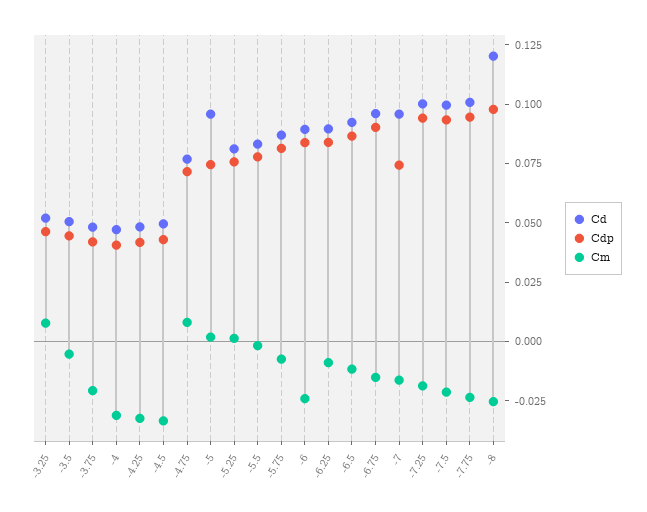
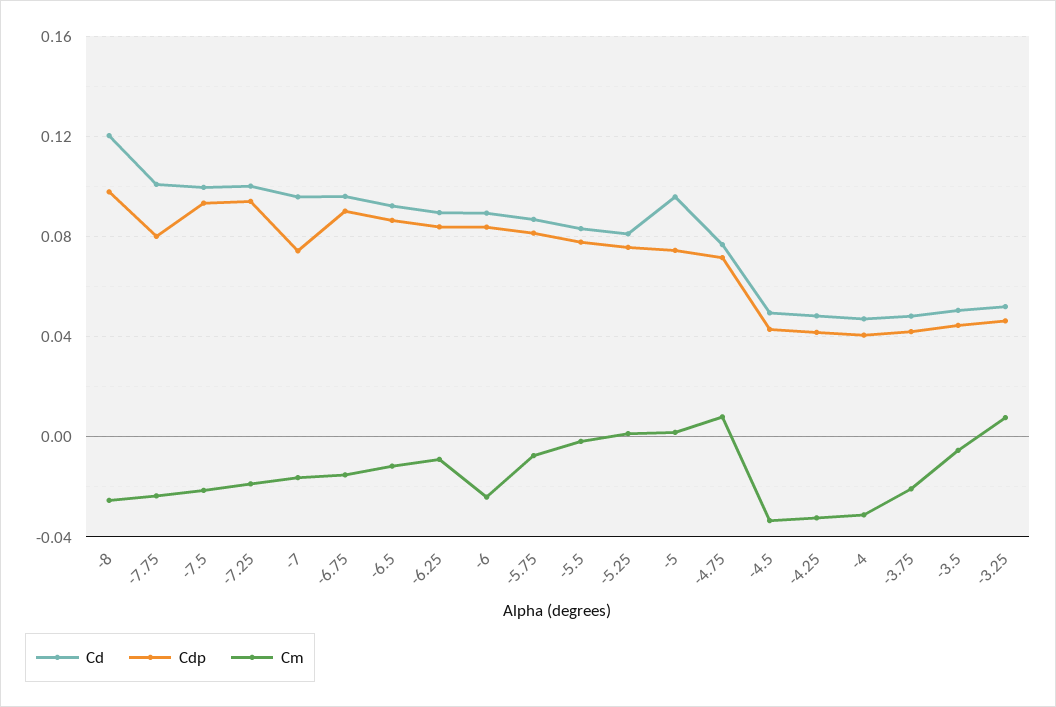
  {
    "Cd": {
      "-3.25": 0.05,
      "-3.5": 0.05,
      "-3.75": 0.05,
      "-4": 0.045,
      "-4.25": 0.05,
      "-4.5": 0.05,
      "-4.75": 0.075,
      "-5": 0.095,
      "-5.25": 0.08,
      "-5.5": 0.085,
      "-5.75": 0.085,
      "-6": 0.09,
      "-6.25": 0.09,
      "-6.5": 0.09,
      "-6.75": 0.095,
      "-7": 0.095,
      "-7.25": 0.1,
      "-7.5": 0.1,
      "-7.75": 0.1,
      "-8": 0.12
    },
    "Cdp": {
      "-3.25": 0.045,
      "-3.5": 0.045,
      "-3.75": 0.04,
      "-4": 0.04,
      "-4.25": 0.04,
      "-4.5": 0.045,
      "-4.75": 0.07,
      "-5": 0.075,
      "-5.25": 0.075,
      "-5.5": 0.08,
      "-5.75": 0.08,
      "-6": 0.085,
      "-6.25": 0.085,
      "-6.5": 0.085,
      "-6.75": 0.09,
      "-7": 0.075,
      "-7.25": 0.095,
      "-7.5": 0.095,
-     "-7.75": 0.095,
+     "-7.75": 0.08,
      "-8": 0.1
    },
    "Cm": {
      "-3.25": 0.01,
      "-3.5": -0.005,
      "-3.75": -0.02,
      "-4": -0.03,
      "-4.25": -0.03,
      "-4.5": -0.035,
      "-4.75": 0.01,
      "-5": 0,
      "-5.25": 0,
      "-5.5": 0,
      "-5.75": -0.01,
      "-6": -0.025,
      "-6.25": -0.01,
      "-6.5": -0.01,
      "-6.75": -0.015,
      "-7": -0.015,
      "-7.25": -0.02,
      "-7.5": -0.02,
      "-7.75": -0.025,
      "-8": -0.025
    }
  }

